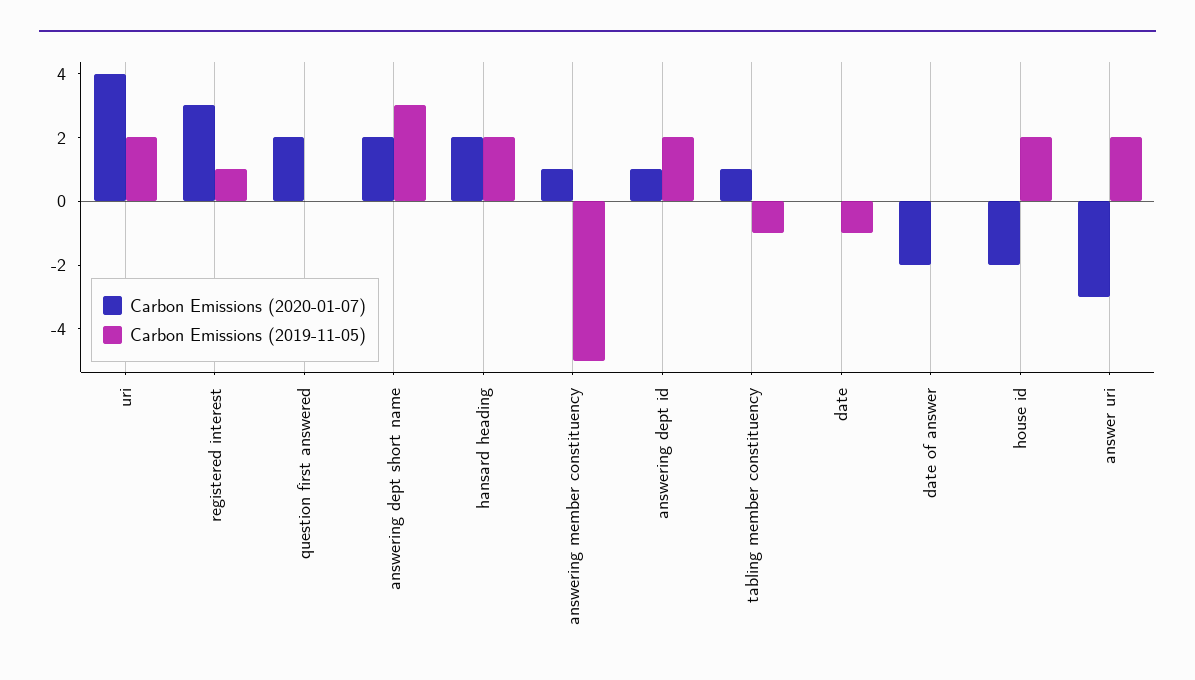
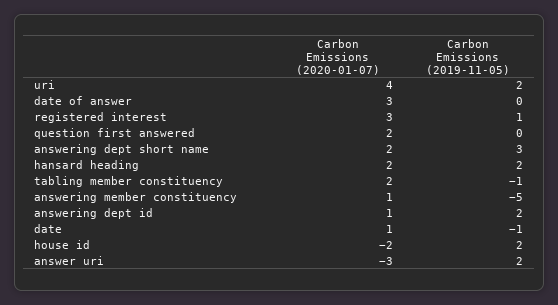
  {
    "Carbon Emissions (2020-01-07)": {
      "uri": 4,
      "registered interest": 3,
      "question first answered": 2,
      "answering dept short name": 2,
      "hansard heading": 2,
      "answering member constituency": 1,
      "answering dept id": 1,
-     "tabling member constituency": 1,
+     "tabling member constituency": 2,
-     "date": 0,
+     "date": 1,
-     "date of answer": -2,
+     "date of answer": 3,
      "house id": -2,
      "answer uri": -3
    },
    "Carbon Emissions (2019-11-05)": {
      "uri": 2,
      "registered interest": 1,
      "question first answered": 0,
      "answering dept short name": 3,
      "hansard heading": 2,
      "answering member constituency": -5,
      "answering dept id": 2,
      "tabling member constituency": -1,
      "date": -1,
      "date of answer": 0,
      "house id": 2,
      "answer uri": 2
    }
  }

